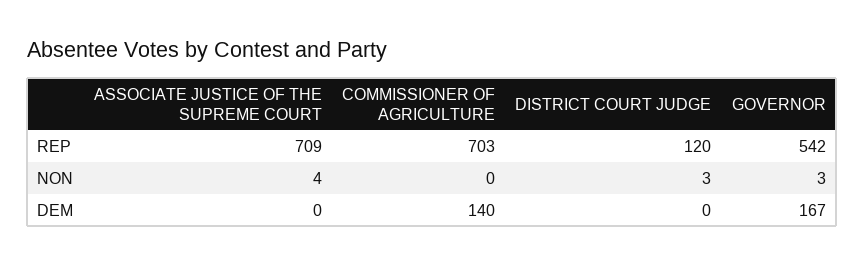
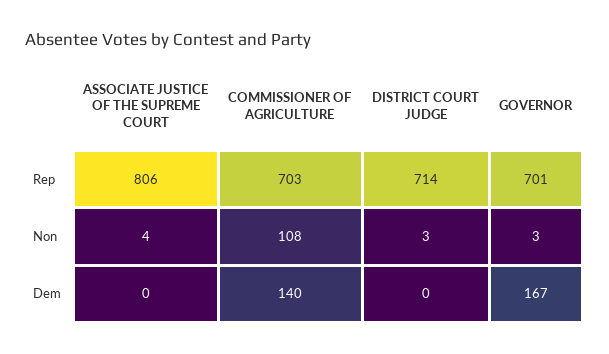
  {
    "ASSOCIATE JUSTICE OF THE SUPREME COURT": {
-     "REP": 709,
+     "REP": 806,
      "NON": 4,
      "DEM": 0
    },
    "COMMISSIONER OF AGRICULTURE": {
      "REP": 703,
-     "NON": 0,
+     "NON": 108,
      "DEM": 140
    },
    "DISTRICT COURT JUDGE": {
-     "REP": 120,
+     "REP": 714,
      "NON": 3,
      "DEM": 0
    },
    "GOVERNOR": {
-     "REP": 542,
+     "REP": 701,
      "NON": 3,
      "DEM": 167
    }
  }

